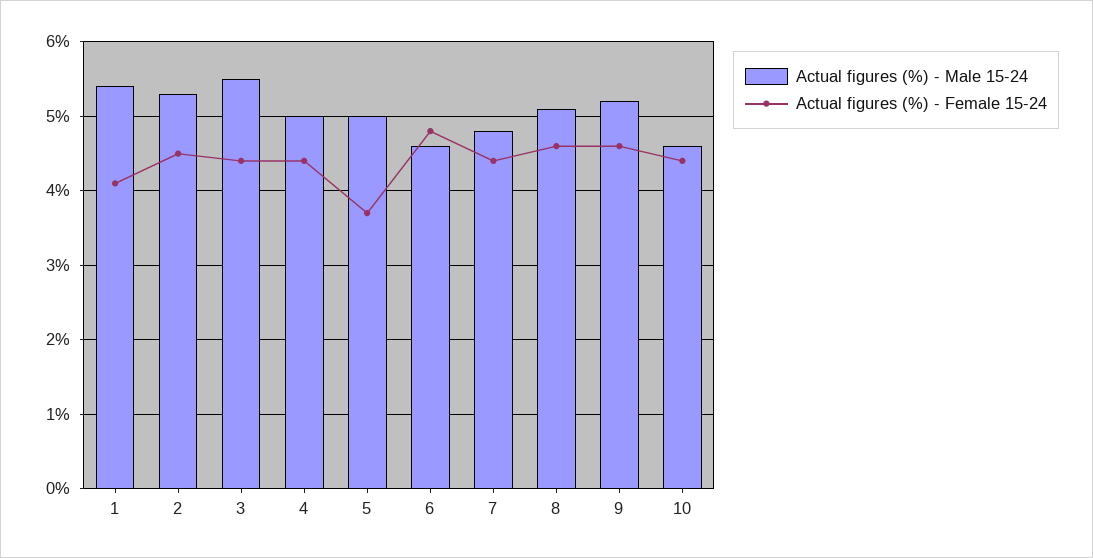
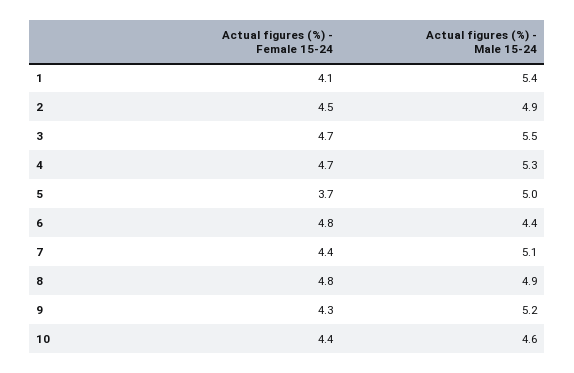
  {
    "Actual figures (%) - Male 15-24": {
      "1": 5.4,
-     "2": 5.3,
+     "2": 4.9,
      "3": 5.5,
-     "4": 5,
+     "4": 5.3,
      "5": 5,
-     "6": 4.6,
+     "6": 4.4,
-     "7": 4.8,
+     "7": 5.1,
-     "8": 5.1,
+     "8": 4.9,
      "9": 5.2,
      "10": 4.6
    },
    "Actual figures (%) - Female 15-24": {
      "1": 4.1,
      "2": 4.5,
-     "3": 4.4,
+     "3": 4.7,
-     "4": 4.4,
+     "4": 4.7,
      "5": 3.7,
      "6": 4.8,
      "7": 4.4,
-     "8": 4.6,
+     "8": 4.8,
-     "9": 4.6,
+     "9": 4.3,
      "10": 4.4
    }
  }

